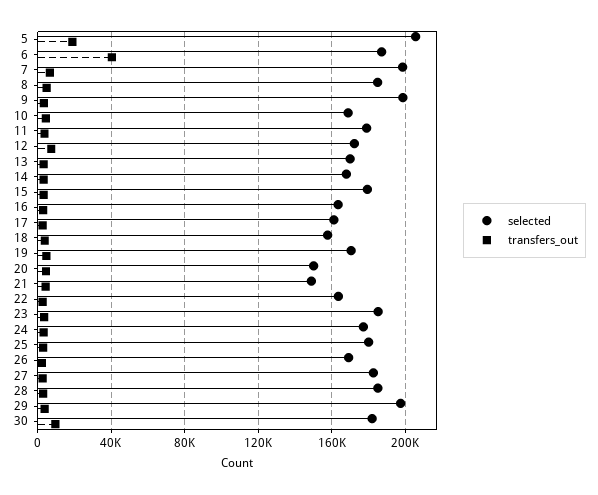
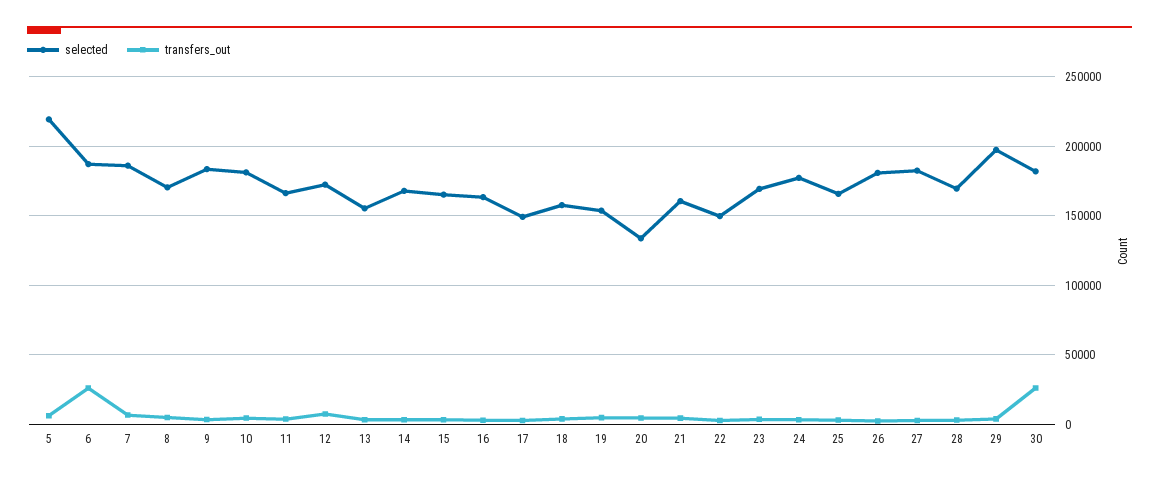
  {
    "selected": {
-     "5": 205000,
+     "5": 220000,
      "6": 185000,
-     "7": 200000,
+     "7": 185000,
-     "8": 185000,
+     "8": 170000,
-     "9": 200000,
+     "9": 185000,
-     "10": 170000,
+     "10": 180000,
-     "11": 180000,
+     "11": 165000,
      "12": 170000,
-     "13": 170000,
+     "13": 155000,
      "14": 170000,
-     "15": 180000,
+     "15": 165000,
      "16": 165000,
-     "17": 160000,
+     "17": 150000,
      "18": 160000,
-     "19": 170000,
+     "19": 155000,
-     "20": 150000,
+     "20": 135000,
-     "21": 150000,
+     "21": 160000,
-     "22": 165000,
+     "22": 150000,
-     "23": 185000,
+     "23": 170000,
      "24": 175000,
-     "25": 180000,
+     "25": 165000,
-     "26": 170000,
+     "26": 180000,
      "27": 185000,
-     "28": 185000,
+     "28": 170000,
      "29": 200000,
      "30": 180000
    },
    "transfers_out": {
-     "5": 20000,
+     "5": 5000,
-     "6": 40000,
+     "6": 25000,
      "7": 5000,
      "8": 5000,
      "9": 5000,
      "10": 5000,
      "11": 5000,
      "12": 5000,
      "13": 5000,
      "14": 5000,
      "15": 5000,
      "16": 5000,
      "17": 5000,
      "18": 5000,
      "19": 5000,
      "20": 5000,
      "21": 5000,
      "22": 5000,
      "23": 5000,
      "24": 5000,
      "25": 5000,
      "26": 0,
      "27": 5000,
      "28": 5000,
      "29": 5000,
-     "30": 10000
+     "30": 25000
    }
  }

